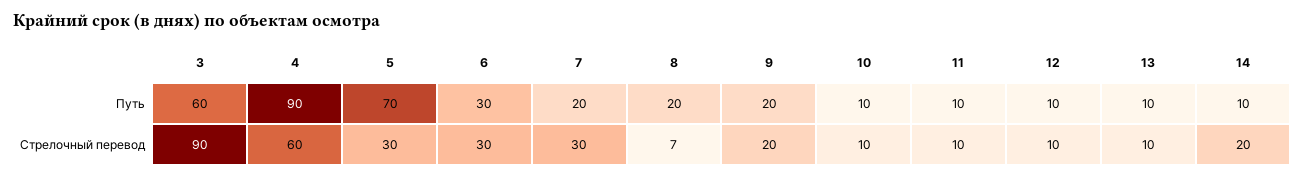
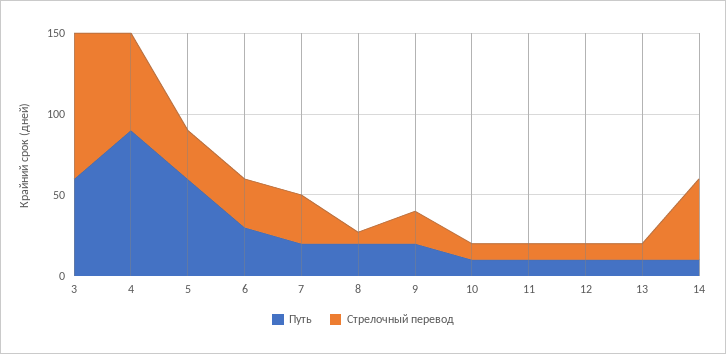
  {
    "Путь": {
      "3": 60,
      "4": 90,
-     "5": 70,
+     "5": 60,
      "6": 30,
      "7": 20,
      "8": 20,
      "9": 20,
      "10": 10,
      "11": 10,
      "12": 10,
      "13": 10,
      "14": 10
    },
    "Стрелочный перевод": {
      "3": 90,
      "4": 60,
      "5": 30,
      "6": 30,
      "7": 30,
      "8": 7,
      "9": 20,
      "10": 10,
      "11": 10,
      "12": 10,
      "13": 10,
-     "14": 20
+     "14": 50
    }
  }

